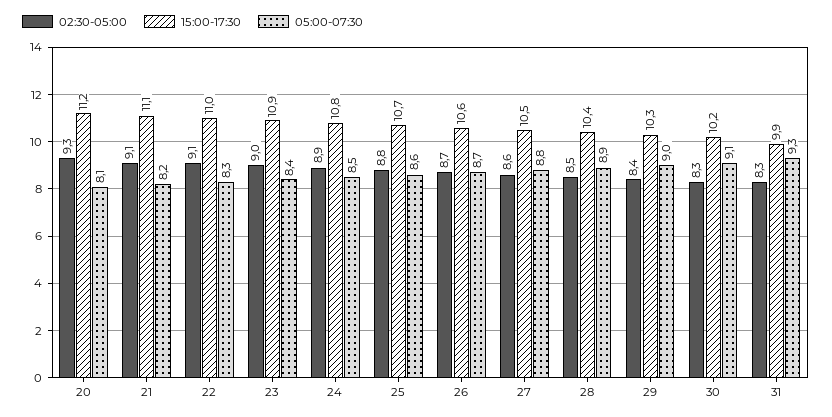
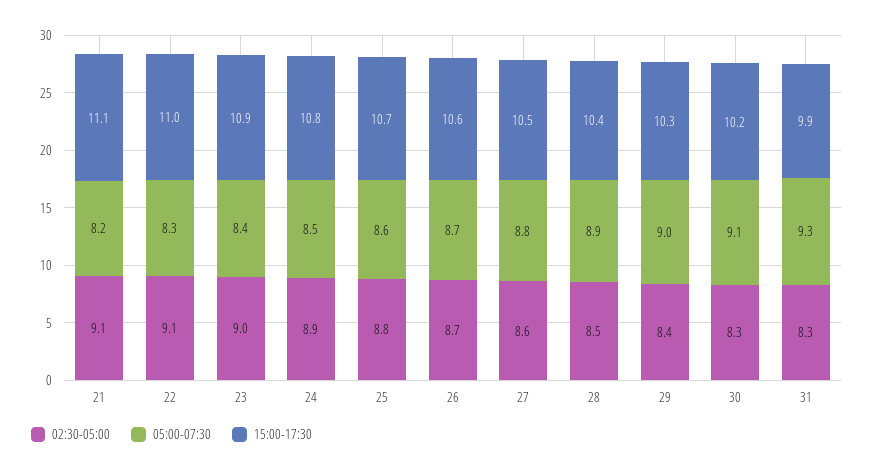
  {
    "02:30-05:00": {
-     "20": 9.3,
      "21": 9.1,
      "22": 9.1,
      "23": 9,
      "24": 8.9,
      "25": 8.8,
      "26": 8.7,
      "27": 8.6,
      "28": 8.5,
      "29": 8.4,
      "30": 8.3,
      "31": 8.3
    },
    "15:00-17:30": {
-     "20": 11.2,
      "21": 11.1,
      "22": 11,
      "23": 10.9,
      "24": 10.8,
      "25": 10.7,
      "26": 10.6,
      "27": 10.5,
      "28": 10.4,
      "29": 10.3,
      "30": 10.2,
      "31": 9.9
    },
    "05:00-07:30": {
-     "20": 8.1,
      "21": 8.2,
      "22": 8.3,
      "23": 8.4,
      "24": 8.5,
      "25": 8.6,
      "26": 8.7,
      "27": 8.8,
      "28": 8.9,
      "29": 9,
      "30": 9.1,
      "31": 9.3
    }
  }

